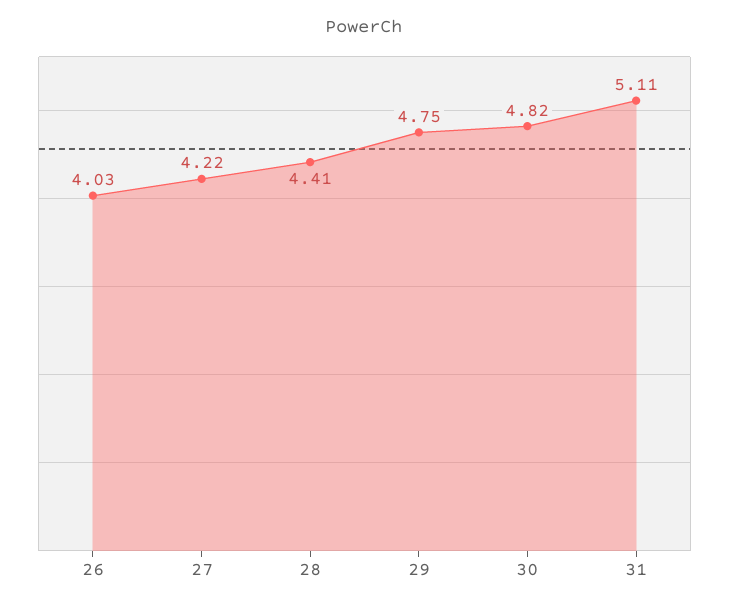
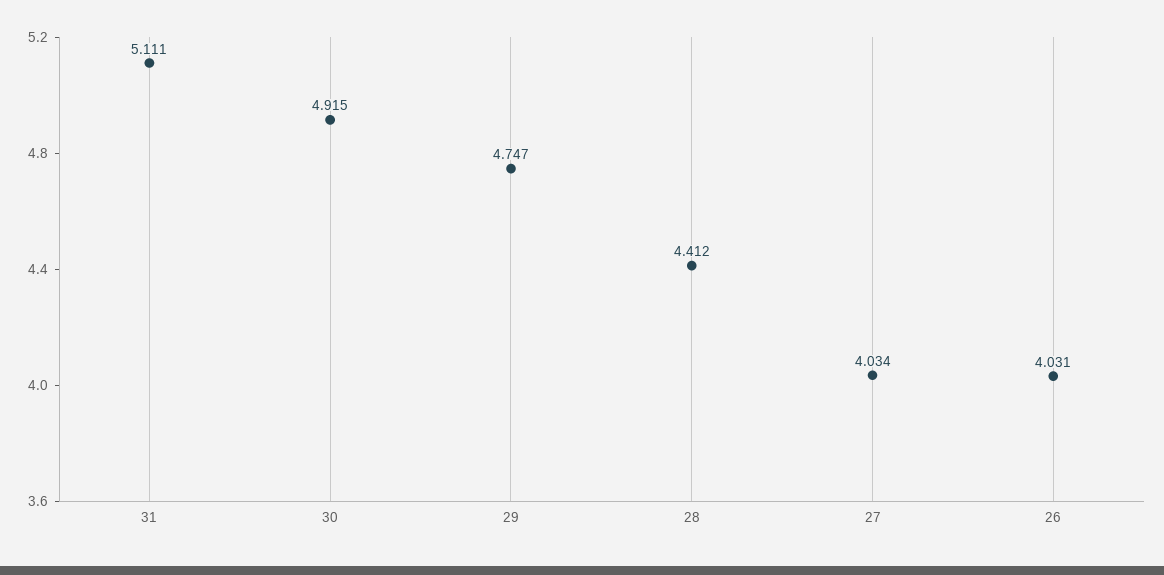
  {
    "26": 4.031,
-   "27": 4.22,
+   "27": 4.034,
    "28": 4.412,
    "29": 4.747,
-   "30": 4.82,
+   "30": 4.915,
    "31": 5.111
  }

